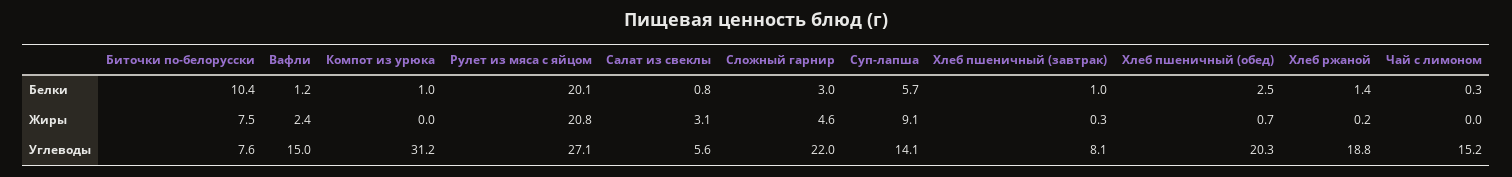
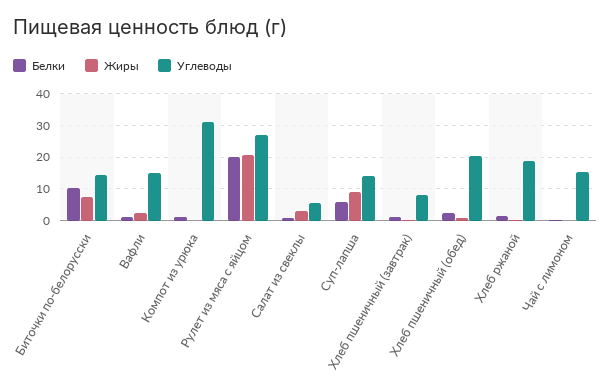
  {
    "Белки": {
      "Биточки по-белорусски": 10.4,
      "Вафли": 1.2,
      "Компот из урюка": 1,
      "Рулет из мяса с яйцом": 20.1,
      "Салат из свеклы": 0.8,
-     "Сложный гарнир": 3,
      "Суп-лапша": 5.7,
      "Хлеб пшеничный (завтрак)": 1,
      "Хлеб пшеничный (обед)": 2.5,
      "Хлеб ржаной": 1.4,
      "Чай с лимоном": 0.3
    },
    "Жиры": {
      "Биточки по-белорусски": 7.5,
      "Вафли": 2.4,
      "Компот из урюка": 0,
      "Рулет из мяса с яйцом": 20.8,
      "Салат из свеклы": 3.1,
-     "Сложный гарнир": 4.6,
      "Суп-лапша": 9.1,
      "Хлеб пшеничный (завтрак)": 0.3,
      "Хлеб пшеничный (обед)": 0.7,
      "Хлеб ржаной": 0.2,
      "Чай с лимоном": 0
    },
    "Углеводы": {
-     "Биточки по-белорусски": 7.6,
+     "Биточки по-белорусски": 14,
      "Вафли": 15,
      "Компот из урюка": 31.2,
      "Рулет из мяса с яйцом": 27.1,
      "Салат из свеклы": 5.6,
-     "Сложный гарнир": 22,
      "Суп-лапша": 14.1,
      "Хлеб пшеничный (завтрак)": 8.1,
      "Хлеб пшеничный (обед)": 20.3,
      "Хлеб ржаной": 18.8,
      "Чай с лимоном": 15.2
    }
  }

